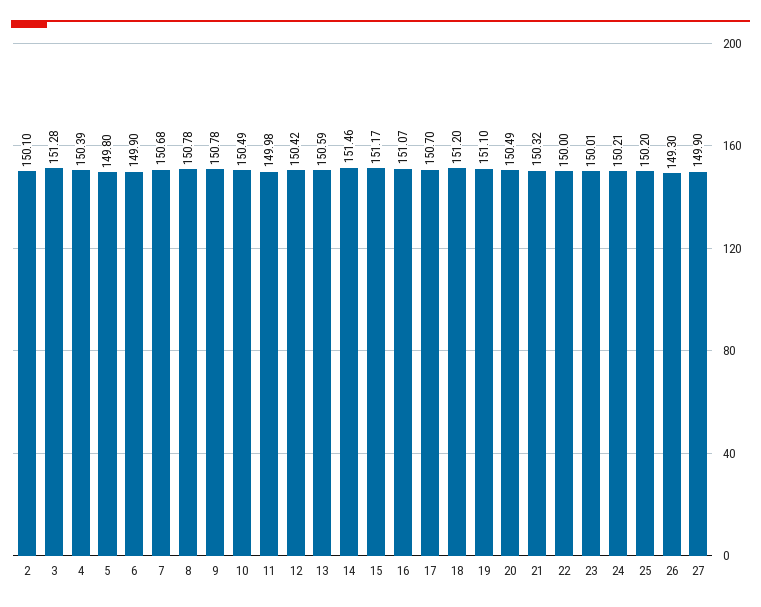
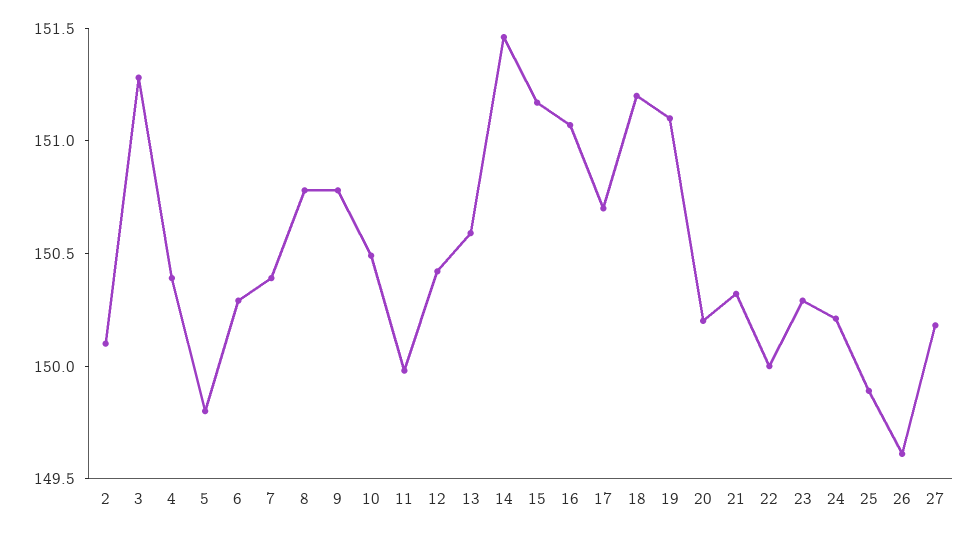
  {
    "2": 150.1,
    "3": 151.28,
    "4": 150.39,
    "5": 149.8,
-   "6": 149.9,
+   "6": 150.3,
-   "7": 150.68,
+   "7": 150.4,
    "8": 150.78,
    "9": 150.78,
    "10": 150.49,
    "11": 149.98,
    "12": 150.42,
    "13": 150.59,
    "14": 151.46,
    "15": 151.17,
    "16": 151.07,
    "17": 150.7,
    "18": 151.2,
    "19": 151.1,
-   "20": 150.49,
+   "20": 150.2,
    "21": 150.32,
    "22": 150,
-   "23": 150.01,
+   "23": 150.3,
    "24": 150.21,
-   "25": 150.2,
+   "25": 149.9,
-   "26": 149.3,
+   "26": 149.6,
-   "27": 149.9
+   "27": 150.2
  }

